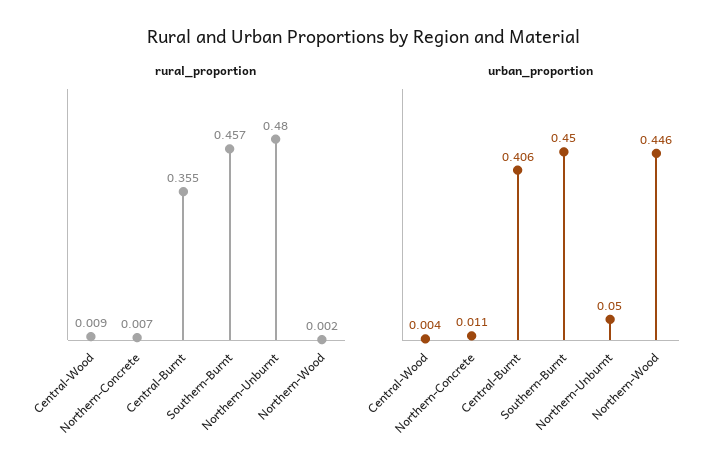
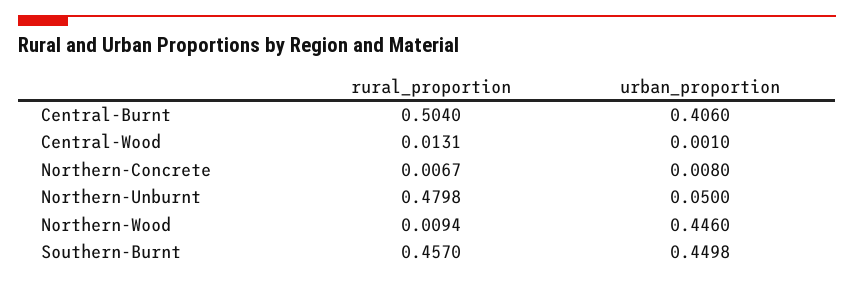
  {
    "rural_proportion": {
-     "Central-Wood": 0.009,
+     "Central-Wood": 0.0131,
      "Northern-Concrete": 0.0067,
-     "Central-Burnt": 0.355,
+     "Central-Burnt": 0.504,
      "Southern-Burnt": 0.457,
      "Northern-Unburnt": 0.4798,
-     "Northern-Wood": 0.002
+     "Northern-Wood": 0.0094
    },
    "urban_proportion": {
-     "Central-Wood": 0.004,
+     "Central-Wood": 0.001,
-     "Northern-Concrete": 0.011,
+     "Northern-Concrete": 0.008,
      "Central-Burnt": 0.406,
      "Southern-Burnt": 0.4498,
      "Northern-Unburnt": 0.05,
      "Northern-Wood": 0.446
    }
  }

